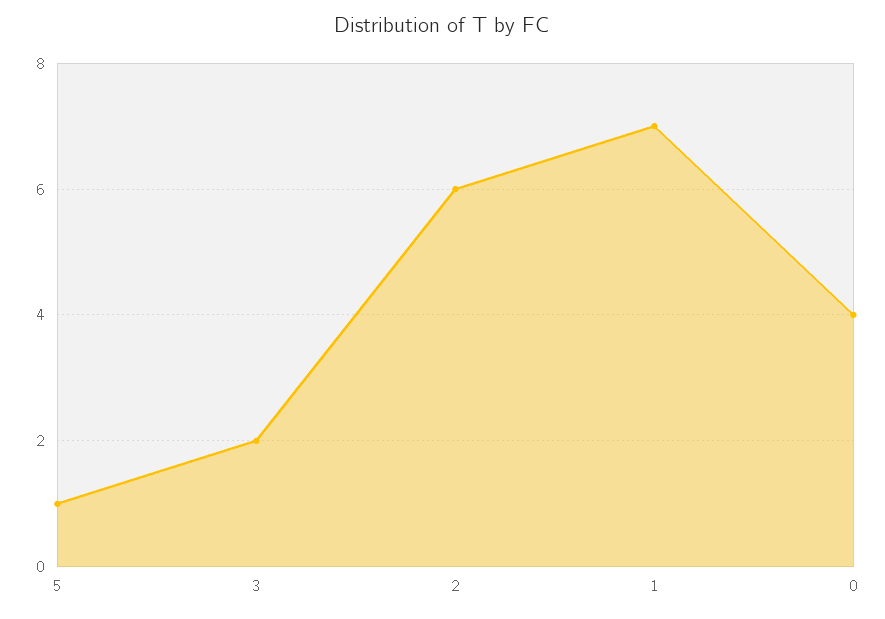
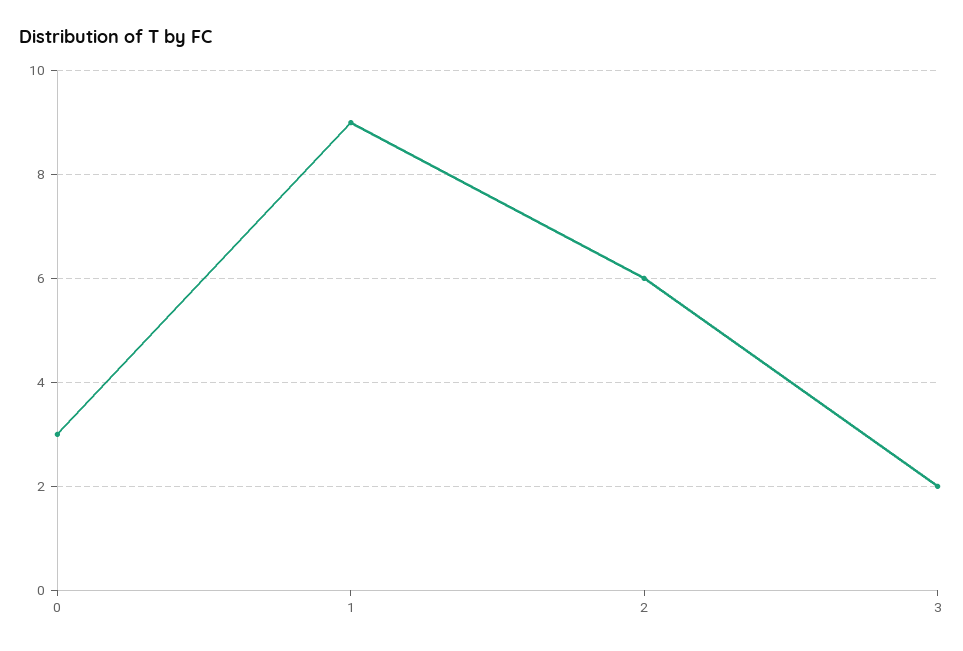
  {
-   "5": 1,
    "3": 2,
    "2": 6,
-   "1": 7,
+   "1": 9,
-   "0": 4
+   "0": 3
  }

